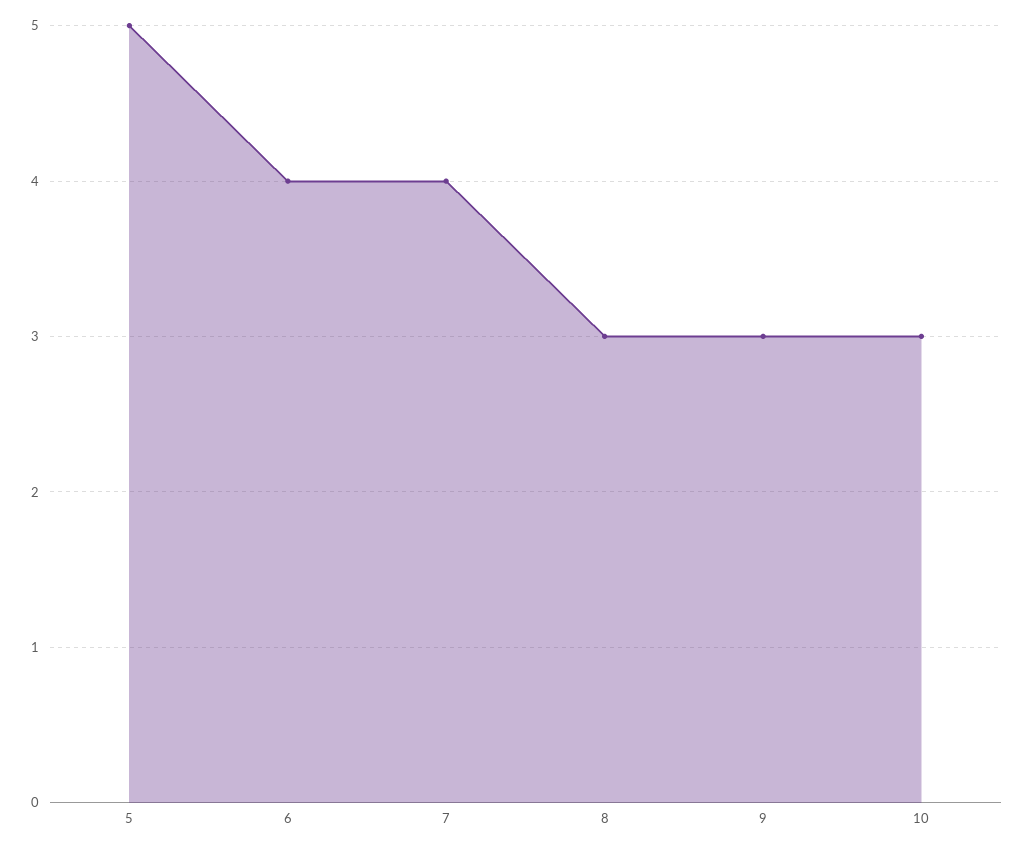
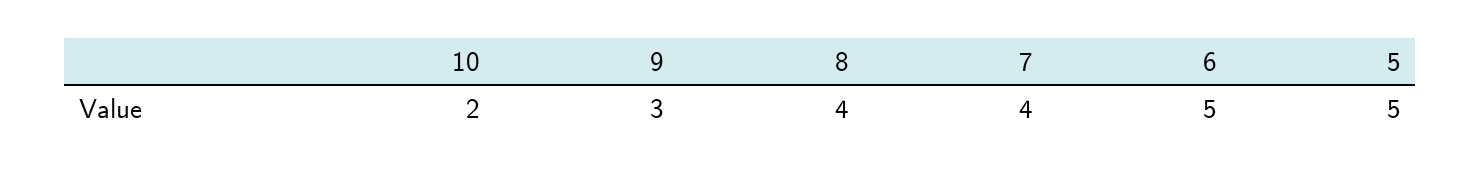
  {
    "5": 5,
-   "6": 4,
+   "6": 5,
    "7": 4,
-   "8": 3,
+   "8": 4,
    "9": 3,
-   "10": 3
+   "10": 2
  }

